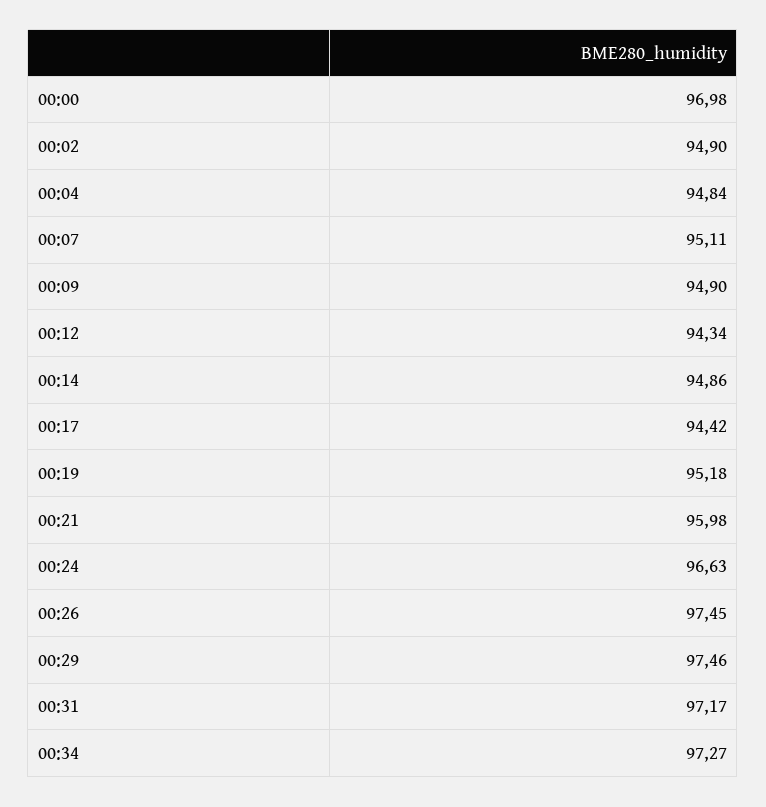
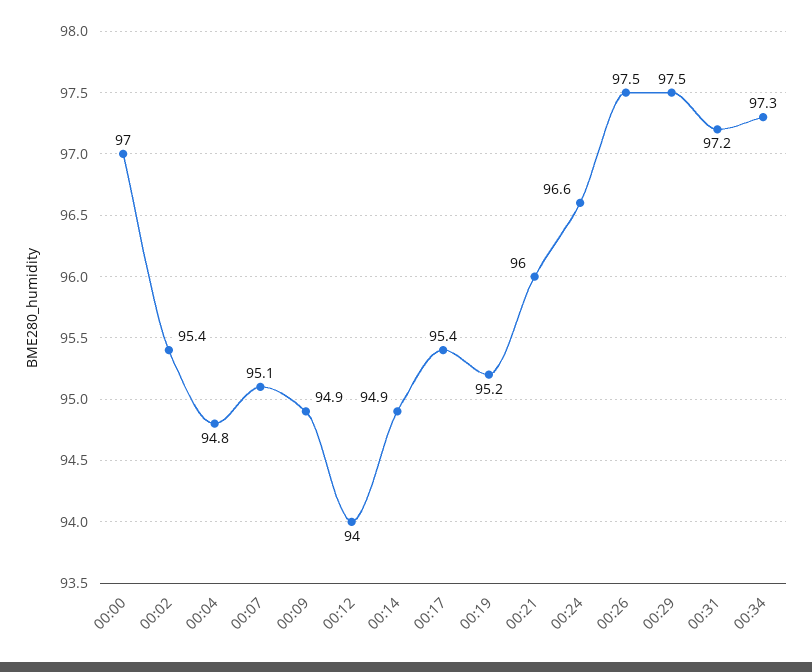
  {
    "00:00": 96.98,
-   "00:02": 94.9,
+   "00:02": 95.4,
    "00:04": 94.84,
    "00:07": 95.11,
    "00:09": 94.9,
-   "00:12": 94.34,
+   "00:12": 94,
    "00:14": 94.86,
-   "00:17": 94.42,
+   "00:17": 95.4,
    "00:19": 95.18,
    "00:21": 95.98,
    "00:24": 96.63,
    "00:26": 97.45,
    "00:29": 97.46,
    "00:31": 97.17,
    "00:34": 97.27
  }

